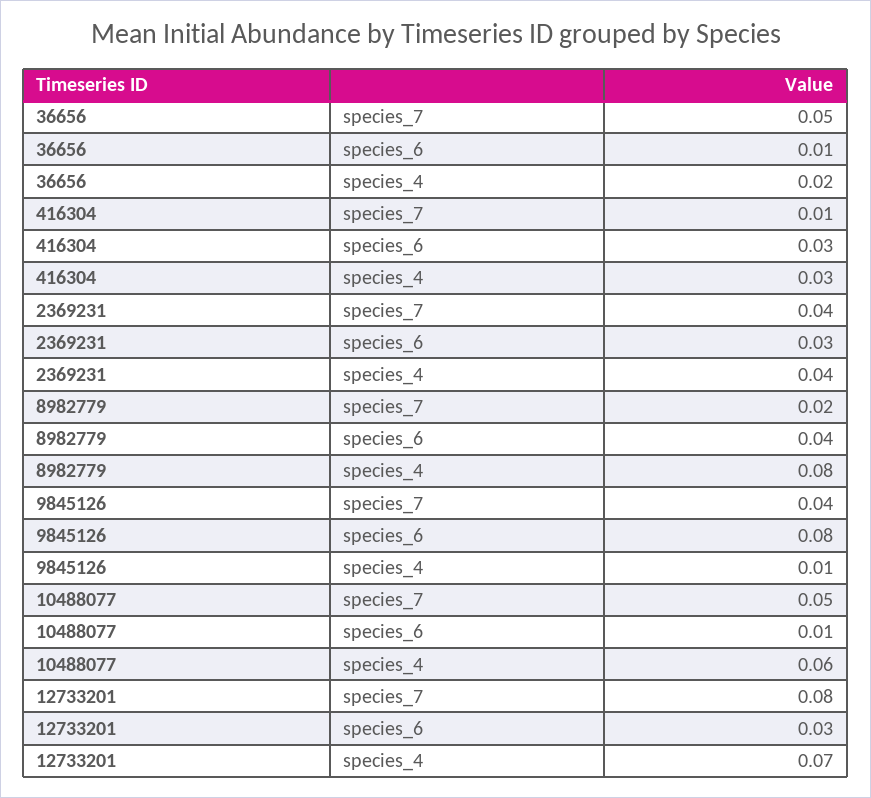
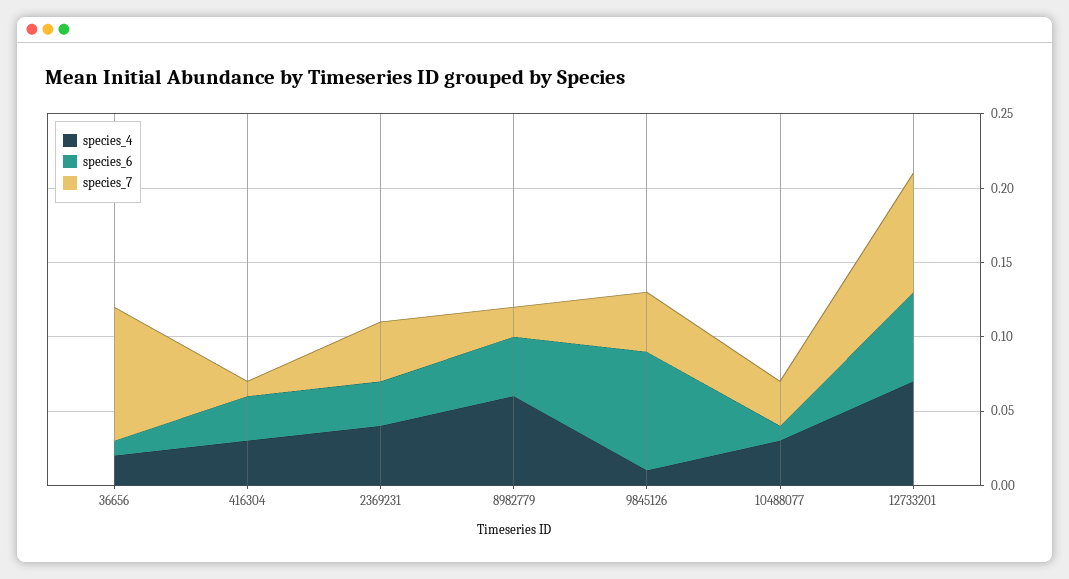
  {
    "species_7": {
-     "36656": 0.05,
+     "36656": 0.09,
      "416304": 0.01,
      "2369231": 0.04,
      "8982779": 0.02,
      "9845126": 0.04,
-     "10488077": 0.05,
+     "10488077": 0.03,
      "12733201": 0.08
    },
    "species_6": {
      "36656": 0.01,
      "416304": 0.03,
      "2369231": 0.03,
      "8982779": 0.04,
      "9845126": 0.08,
      "10488077": 0.01,
-     "12733201": 0.03
+     "12733201": 0.06
    },
    "species_4": {
      "36656": 0.02,
      "416304": 0.03,
      "2369231": 0.04,
-     "8982779": 0.08,
+     "8982779": 0.06,
      "9845126": 0.01,
-     "10488077": 0.06,
+     "10488077": 0.03,
      "12733201": 0.07
    }
  }

